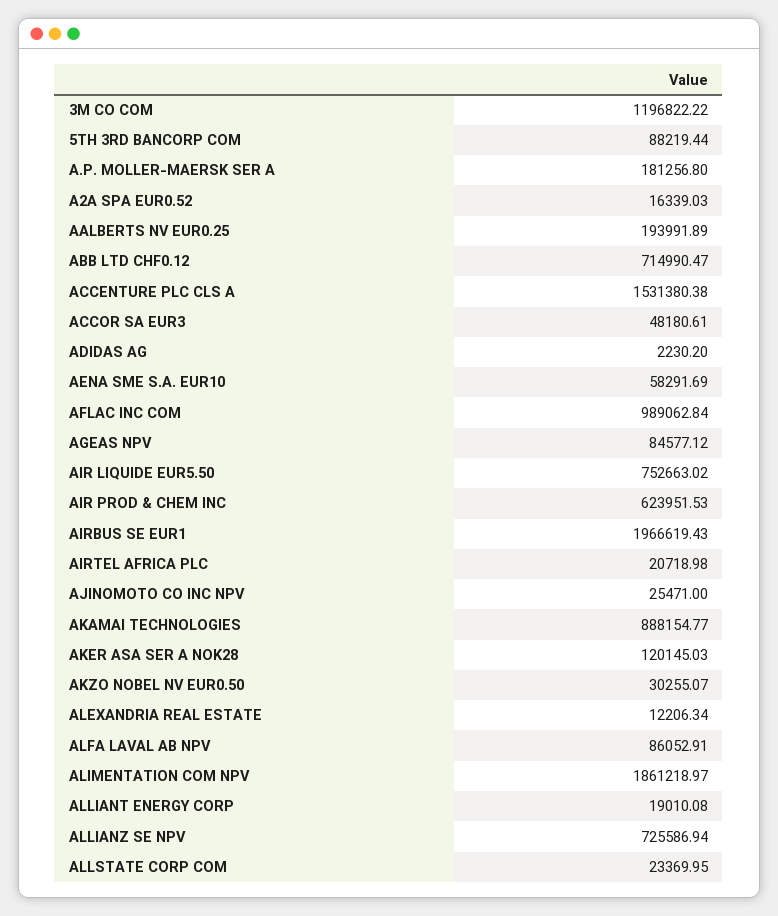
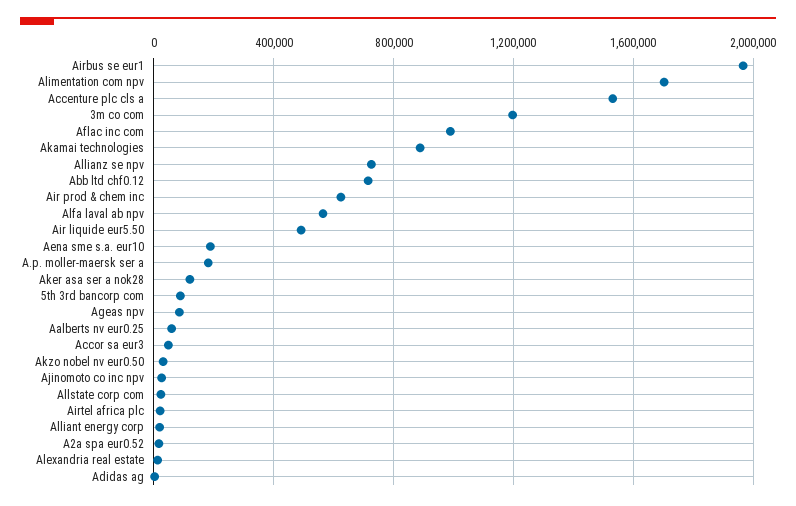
  {
    "3M CO COM": 1196822.22,
    "5TH 3RD BANCORP COM": 88219.44,
    "A.P. MOLLER-MAERSK SER A": 181256.8,
    "A2A SPA EUR0.52": 16339.03,
-   "AALBERTS NV EUR0.25": 193991.89,
+   "AALBERTS NV EUR0.25": 50000,
    "ABB LTD CHF0.12": 714990.47,
    "ACCENTURE PLC CLS A": 1531380.38,
    "ACCOR SA EUR3": 48180.61,
    "ADIDAS AG": 2230.2,
-   "AENA SME S.A. EUR10": 58291.69,
+   "AENA SME S.A. EUR10": 200000,
    "AFLAC INC COM": 989062.84,
    "AGEAS NPV": 84577.12,
-   "AIR LIQUIDE EUR5.50": 752663.02,
+   "AIR LIQUIDE EUR5.50": 500000,
    "AIR PROD & CHEM INC": 623951.53,
    "AIRBUS SE EUR1": 1966619.43,
    "AIRTEL AFRICA PLC": 20718.98,
    "AJINOMOTO CO INC NPV": 25471,
    "AKAMAI TECHNOLOGIES": 888154.77,
    "AKER ASA SER A NOK28": 120145.03,
    "AKZO NOBEL NV EUR0.50": 30255.07,
    "ALEXANDRIA REAL ESTATE": 12206.34,
-   "ALFA LAVAL AB NPV": 86052.91,
+   "ALFA LAVAL AB NPV": 550000,
-   "ALIMENTATION COM NPV": 1861218.97,
+   "ALIMENTATION COM NPV": 1700000,
    "ALLIANT ENERGY CORP": 19010.08,
    "ALLIANZ SE NPV": 725586.94,
    "ALLSTATE CORP COM": 23369.95
  }

